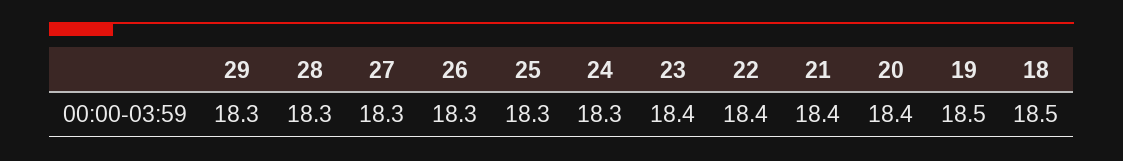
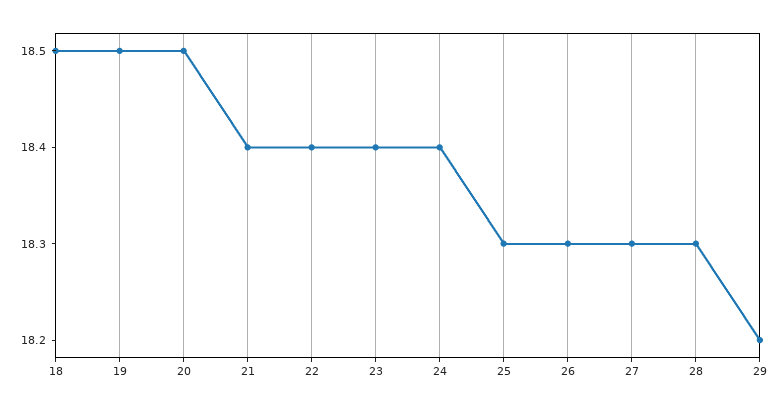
  {
-   "29": 18.3,
+   "29": 18.2,
    "28": 18.3,
    "27": 18.3,
    "26": 18.3,
    "25": 18.3,
-   "24": 18.3,
+   "24": 18.4,
    "23": 18.4,
    "22": 18.4,
    "21": 18.4,
-   "20": 18.4,
+   "20": 18.5,
    "19": 18.5,
    "18": 18.5
  }

